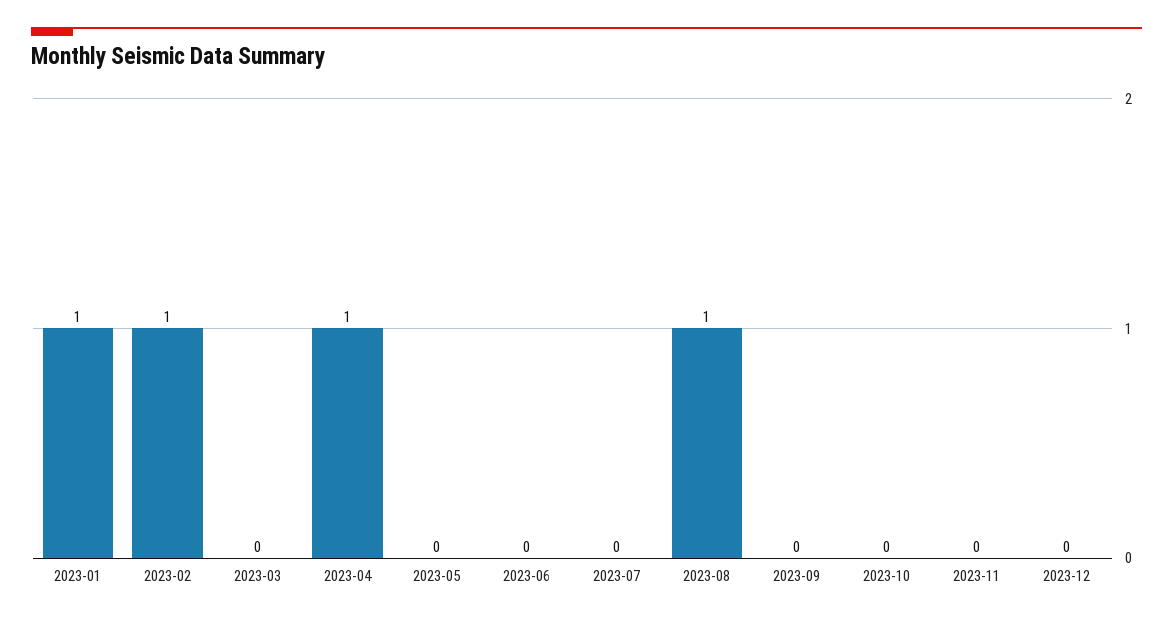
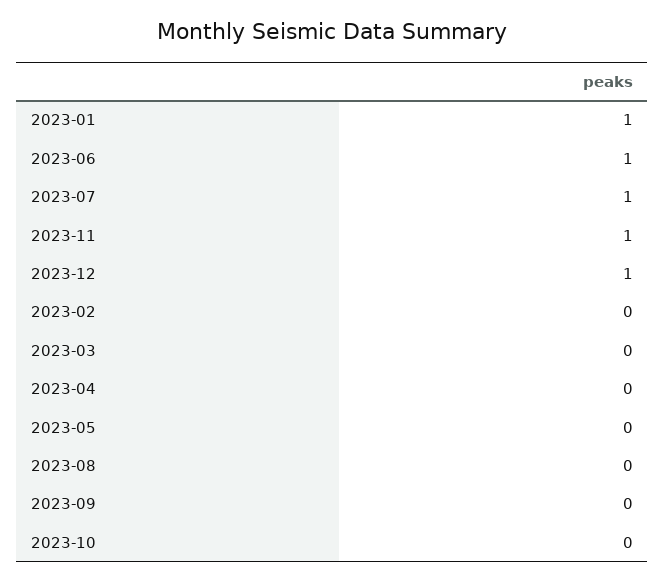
  {
    "2023-01": 1,
-   "2023-02": 1,
+   "2023-02": 0,
    "2023-03": 0,
-   "2023-04": 1,
+   "2023-04": 0,
    "2023-05": 0,
-   "2023-06": 0,
+   "2023-06": 1,
-   "2023-07": 0,
+   "2023-07": 1,
-   "2023-08": 1,
+   "2023-08": 0,
    "2023-09": 0,
    "2023-10": 0,
-   "2023-11": 0,
+   "2023-11": 1,
-   "2023-12": 0
+   "2023-12": 1
  }

